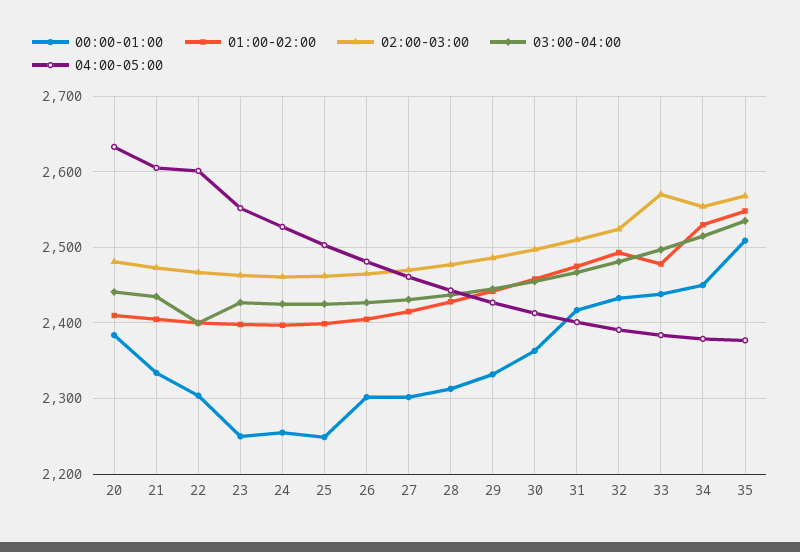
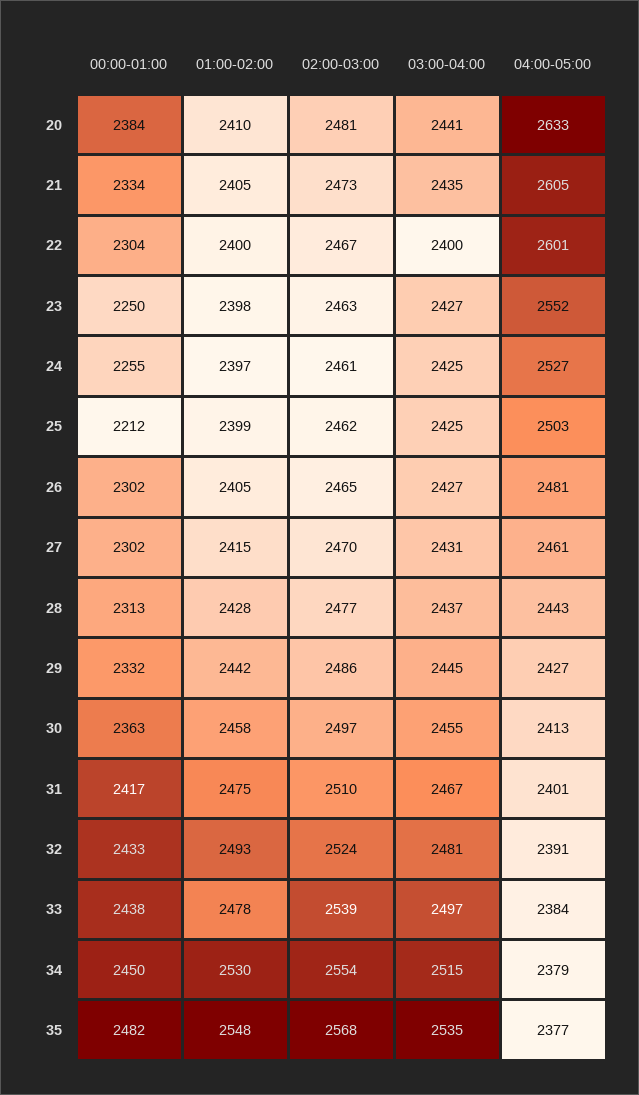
  {
    "00:00-01:00": {
      "20": 2384,
      "21": 2334,
      "22": 2304,
      "23": 2250,
      "24": 2255,
-     "25": 2250,
+     "25": 2212,
      "26": 2302,
      "27": 2302,
      "28": 2313,
      "29": 2332,
      "30": 2363,
      "31": 2417,
      "32": 2433,
      "33": 2438,
      "34": 2450,
-     "35": 2510
+     "35": 2482
    },
    "01:00-02:00": {
      "20": 2410,
      "21": 2405,
      "22": 2400,
      "23": 2398,
      "24": 2397,
      "25": 2399,
      "26": 2405,
      "27": 2415,
      "28": 2428,
      "29": 2442,
      "30": 2458,
      "31": 2475,
      "32": 2493,
      "33": 2478,
      "34": 2530,
      "35": 2548
    },
    "02:00-03:00": {
      "20": 2481,
      "21": 2473,
      "22": 2467,
      "23": 2463,
      "24": 2461,
      "25": 2462,
      "26": 2465,
      "27": 2470,
      "28": 2477,
      "29": 2486,
      "30": 2497,
      "31": 2510,
      "32": 2524,
-     "33": 2570,
+     "33": 2539,
      "34": 2554,
      "35": 2568
    },
    "03:00-04:00": {
      "20": 2441,
      "21": 2435,
      "22": 2400,
      "23": 2427,
      "24": 2425,
      "25": 2425,
      "26": 2427,
      "27": 2431,
      "28": 2437,
      "29": 2445,
      "30": 2455,
      "31": 2467,
      "32": 2481,
      "33": 2497,
      "34": 2515,
      "35": 2535
    },
    "04:00-05:00": {
      "20": 2633,
      "21": 2605,
      "22": 2601,
      "23": 2552,
      "24": 2527,
      "25": 2503,
      "26": 2481,
      "27": 2461,
      "28": 2443,
      "29": 2427,
      "30": 2413,
      "31": 2401,
      "32": 2391,
      "33": 2384,
      "34": 2379,
      "35": 2377
    }
  }

